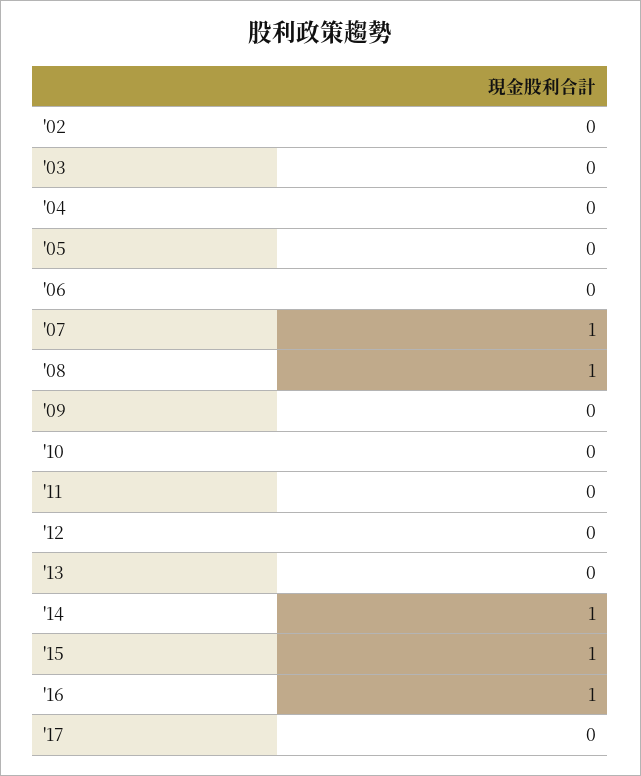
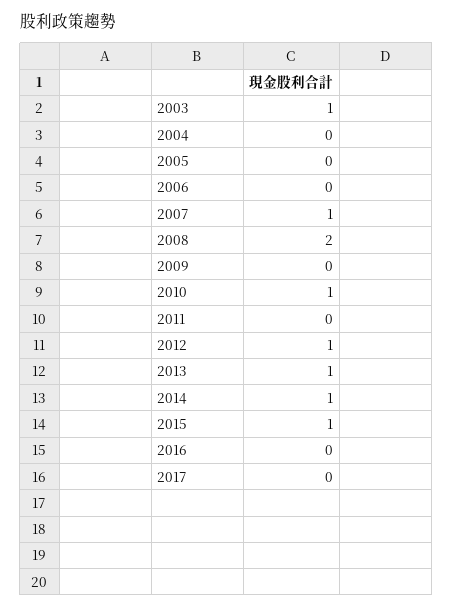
  {
-   "'02": 0,
-   "'03": 0,
+   "'03": 1,
    "'04": 0,
    "'05": 0,
    "'06": 0,
    "'07": 1,
-   "'08": 1,
+   "'08": 2,
    "'09": 0,
-   "'10": 0,
+   "'10": 1,
    "'11": 0,
-   "'12": 0,
+   "'12": 1,
-   "'13": 0,
+   "'13": 1,
    "'14": 1,
    "'15": 1,
-   "'16": 1,
+   "'16": 0,
    "'17": 0
  }

